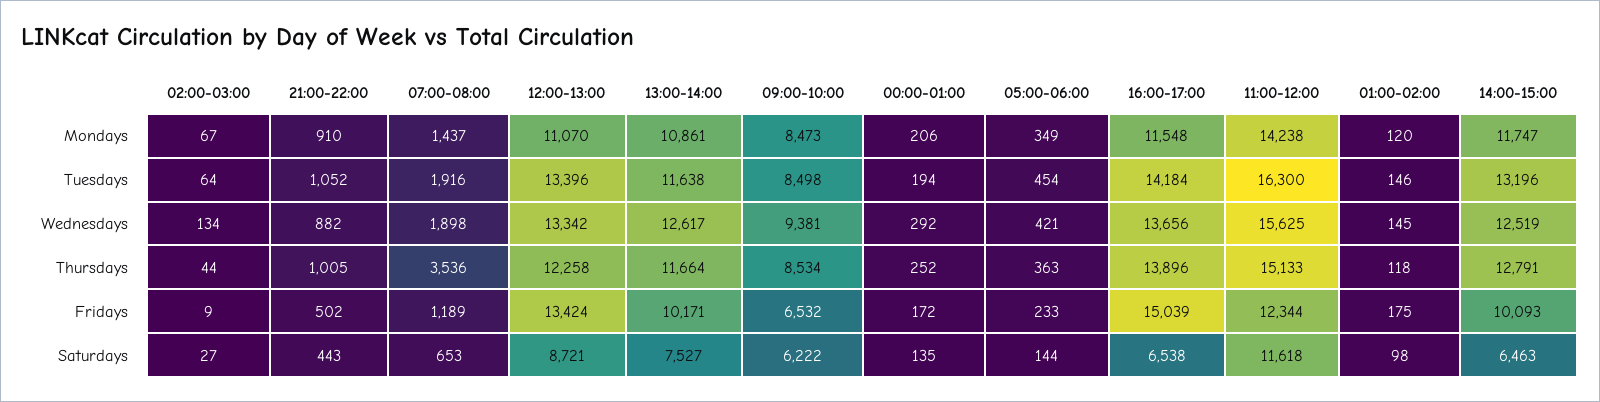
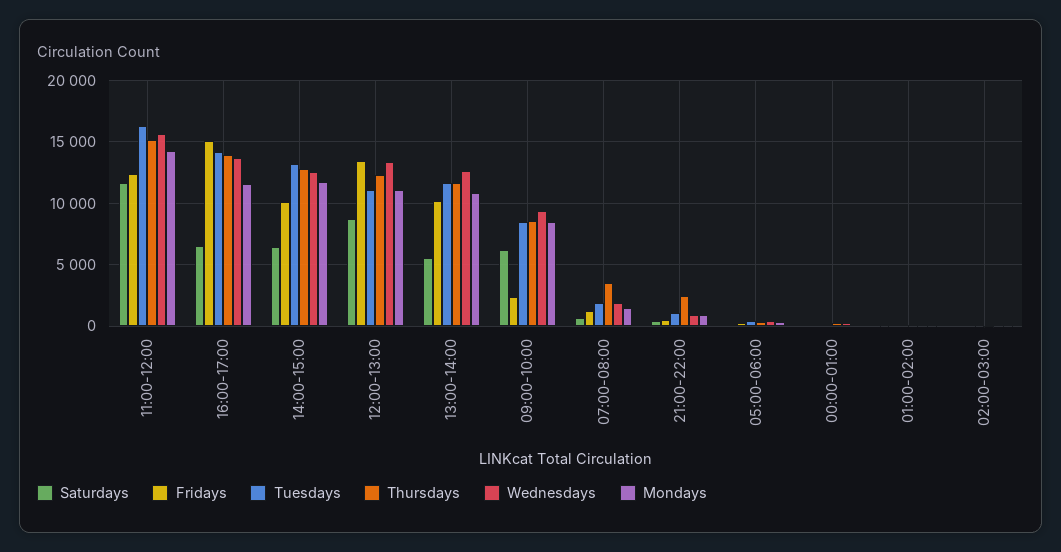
  {
    "Mondays": {
      "02:00-03:00": 67,
      "21:00-22:00": 910,
      "07:00-08:00": 1437,
      "12:00-13:00": 11070,
      "13:00-14:00": 10861,
      "09:00-10:00": 8473,
      "00:00-01:00": 206,
      "05:00-06:00": 349,
      "16:00-17:00": 11548,
      "11:00-12:00": 14238,
      "01:00-02:00": 120,
      "14:00-15:00": 11747
    },
    "Tuesdays": {
      "02:00-03:00": 64,
      "21:00-22:00": 1052,
      "07:00-08:00": 1916,
-     "12:00-13:00": 13396,
+     "12:00-13:00": 11000,
      "13:00-14:00": 11638,
      "09:00-10:00": 8498,
      "00:00-01:00": 194,
      "05:00-06:00": 454,
      "16:00-17:00": 14184,
      "11:00-12:00": 16300,
      "01:00-02:00": 146,
      "14:00-15:00": 13196
    },
    "Wednesdays": {
      "02:00-03:00": 134,
      "21:00-22:00": 882,
      "07:00-08:00": 1898,
      "12:00-13:00": 13342,
      "13:00-14:00": 12617,
      "09:00-10:00": 9381,
      "00:00-01:00": 292,
      "05:00-06:00": 421,
      "16:00-17:00": 13656,
      "11:00-12:00": 15625,
      "01:00-02:00": 145,
      "14:00-15:00": 12519
    },
    "Thursdays": {
      "02:00-03:00": 44,
-     "21:00-22:00": 1005,
+     "21:00-22:00": 2500,
      "07:00-08:00": 3536,
      "12:00-13:00": 12258,
      "13:00-14:00": 11664,
      "09:00-10:00": 8534,
      "00:00-01:00": 252,
      "05:00-06:00": 363,
      "16:00-17:00": 13896,
      "11:00-12:00": 15133,
      "01:00-02:00": 118,
      "14:00-15:00": 12791
    },
    "Fridays": {
      "02:00-03:00": 9,
      "21:00-22:00": 502,
      "07:00-08:00": 1189,
      "12:00-13:00": 13424,
      "13:00-14:00": 10171,
-     "09:00-10:00": 6532,
+     "09:00-10:00": 2500,
      "00:00-01:00": 172,
      "05:00-06:00": 233,
      "16:00-17:00": 15039,
      "11:00-12:00": 12344,
      "01:00-02:00": 175,
      "14:00-15:00": 10093
    },
    "Saturdays": {
      "02:00-03:00": 27,
      "21:00-22:00": 443,
      "07:00-08:00": 653,
      "12:00-13:00": 8721,
-     "13:00-14:00": 7527,
+     "13:00-14:00": 5500,
      "09:00-10:00": 6222,
      "00:00-01:00": 135,
      "05:00-06:00": 144,
      "16:00-17:00": 6538,
      "11:00-12:00": 11618,
      "01:00-02:00": 98,
      "14:00-15:00": 6463
    }
  }

